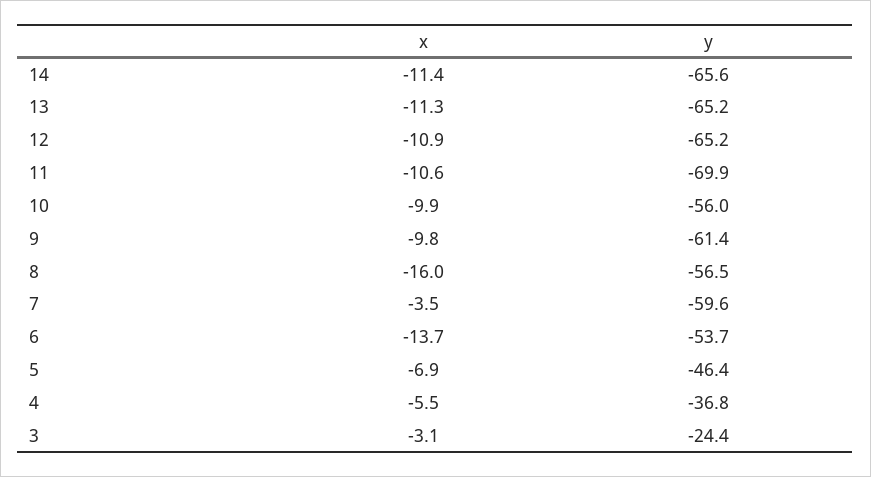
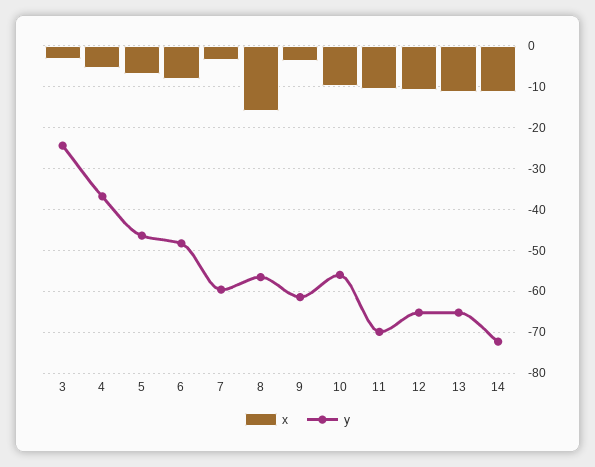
  {
    "x": {
      "14": -11.4,
      "13": -11.3,
      "12": -10.9,
      "11": -10.6,
      "10": -9.9,
-     "9": -9.8,
+     "9": -4,
      "8": -16,
      "7": -3.5,
-     "6": -13.7,
+     "6": -8,
      "5": -6.9,
      "4": -5.5,
      "3": -3.1
    },
    "y": {
-     "14": -65.6,
+     "14": -72,
      "13": -65.2,
      "12": -65.2,
      "11": -69.9,
      "10": -56,
      "9": -61.4,
      "8": -56.5,
      "7": -59.6,
-     "6": -53.7,
+     "6": -48,
      "5": -46.4,
      "4": -36.8,
      "3": -24.4
    }
  }

